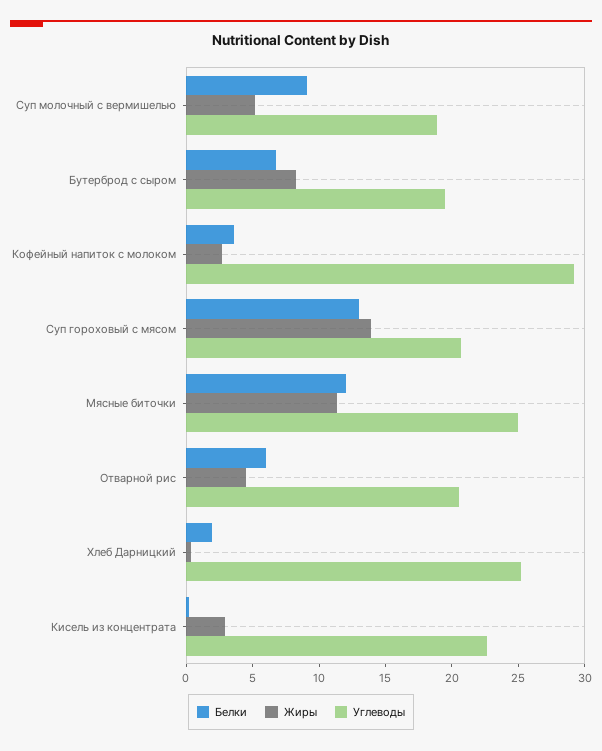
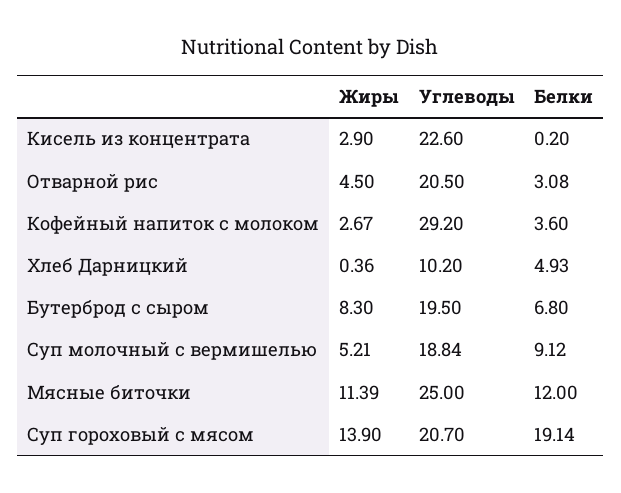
  {
    "Белки": {
      "Суп молочный с вермишелью": 9.12,
      "Бутерброд с сыром": 6.8,
      "Кофейный напиток с молоком": 3.6,
-     "Суп гороховый с мясом": 13,
+     "Суп гороховый с мясом": 19.14,
      "Мясные биточки": 12,
-     "Отварной рис": 6,
+     "Отварной рис": 3.08,
-     "Хлеб Дарницкий": 2,
+     "Хлеб Дарницкий": 4.93,
      "Кисель из концентрата": 0.2
    },
    "Жиры": {
      "Суп молочный с вермишелью": 5.21,
      "Бутерброд с сыром": 8.3,
      "Кофейный напиток с молоком": 2.67,
      "Суп гороховый с мясом": 13.9,
      "Мясные биточки": 11.39,
      "Отварной рис": 4.5,
      "Хлеб Дарницкий": 0.36,
      "Кисель из концентрата": 2.9
    },
    "Углеводы": {
      "Суп молочный с вермишелью": 18.84,
      "Бутерброд с сыром": 19.5,
      "Кофейный напиток с молоком": 29.2,
      "Суп гороховый с мясом": 20.7,
      "Мясные биточки": 25,
      "Отварной рис": 20.5,
-     "Хлеб Дарницкий": 25,
+     "Хлеб Дарницкий": 10.2,
      "Кисель из концентрата": 22.6
    }
  }

